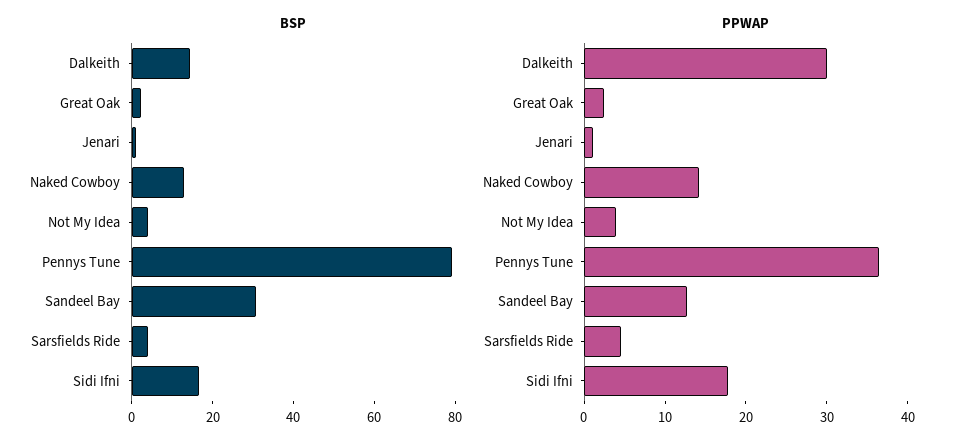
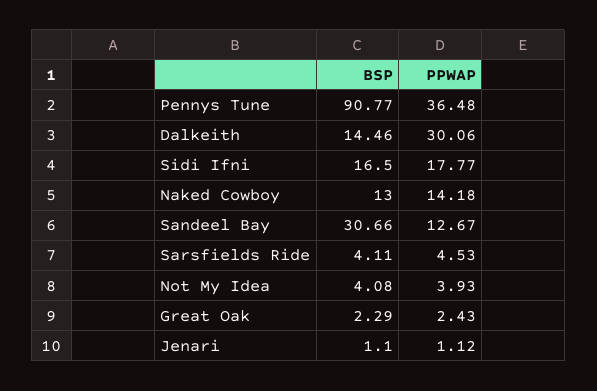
  {
    "BSP": {
      "Dalkeith": 14.46,
      "Great Oak": 2.29,
      "Jenari": 1.1,
      "Naked Cowboy": 13,
      "Not My Idea": 4.08,
-     "Pennys Tune": 80,
+     "Pennys Tune": 90.77,
      "Sandeel Bay": 30.66,
      "Sarsfields Ride": 4.11,
      "Sidi Ifni": 16.5
    },
    "PPWAP": {
      "Dalkeith": 30.06,
      "Great Oak": 2.43,
      "Jenari": 1.12,
      "Naked Cowboy": 14.18,
      "Not My Idea": 3.93,
      "Pennys Tune": 36.48,
      "Sandeel Bay": 12.67,
      "Sarsfields Ride": 4.53,
      "Sidi Ifni": 17.77
    }
  }

